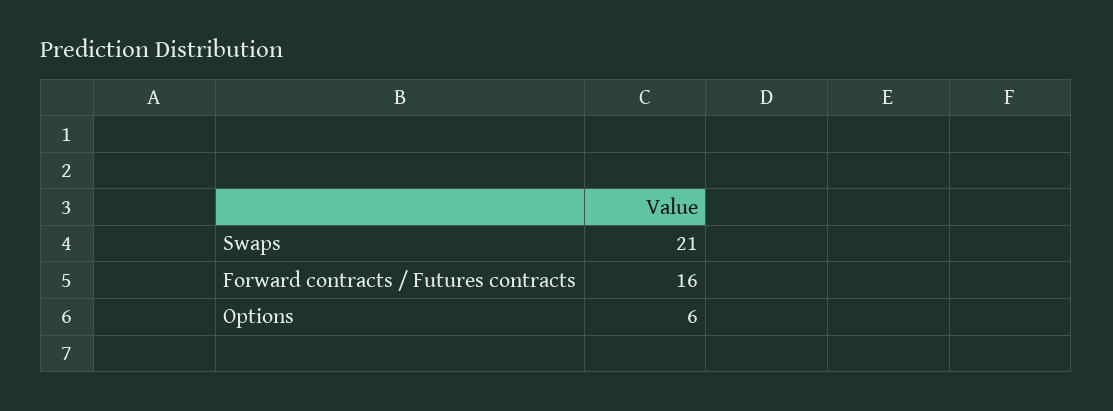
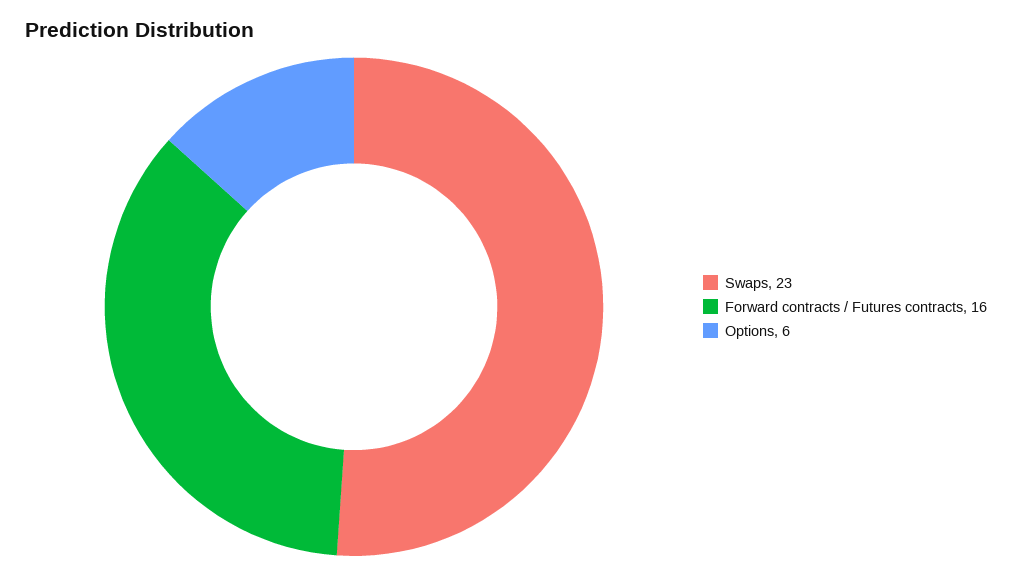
  {
-   "Swaps": 21,
+   "Swaps": 23,
    "Forward contracts / Futures contracts": 16,
    "Options": 6
  }

